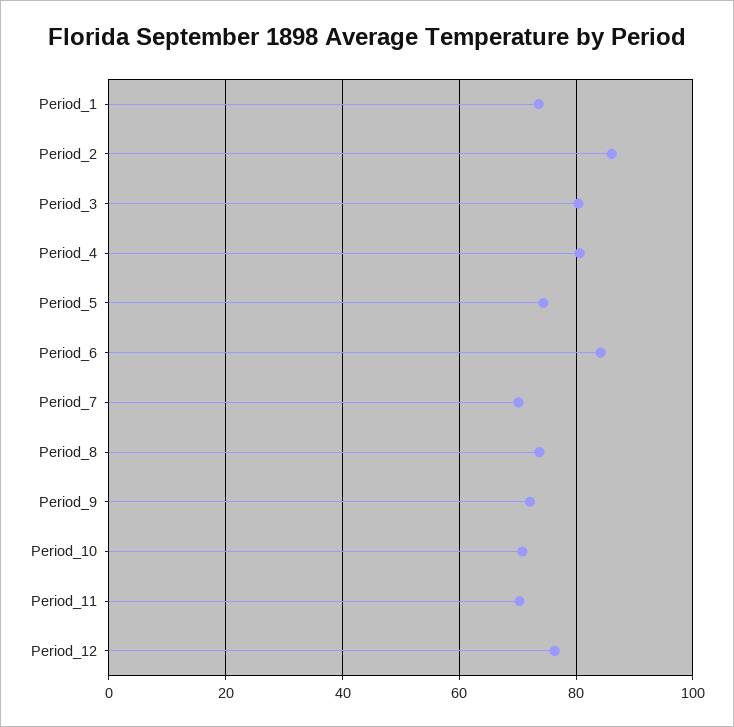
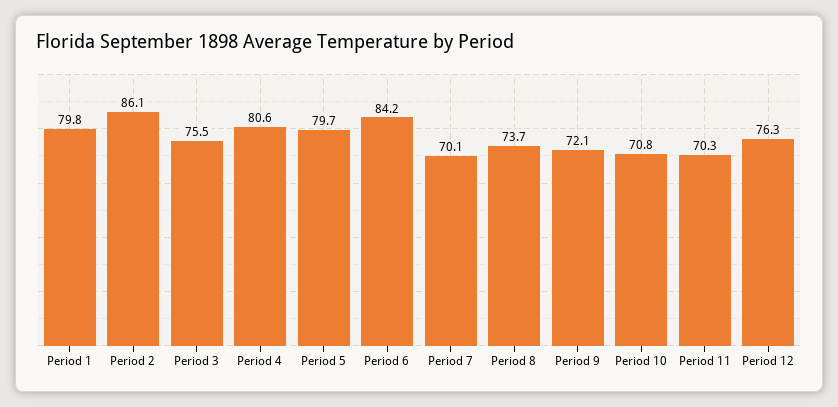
  {
-   "Period_1": 74,
+   "Period_1": 79.8,
    "Period_2": 86.1,
-   "Period_3": 80,
+   "Period_3": 75.5,
    "Period_4": 80.6,
-   "Period_5": 74,
+   "Period_5": 79.7,
    "Period_6": 84.2,
    "Period_7": 70.1,
    "Period_8": 73.7,
    "Period_9": 72.1,
    "Period_10": 70.8,
    "Period_11": 70.3,
    "Period_12": 76.3
  }

